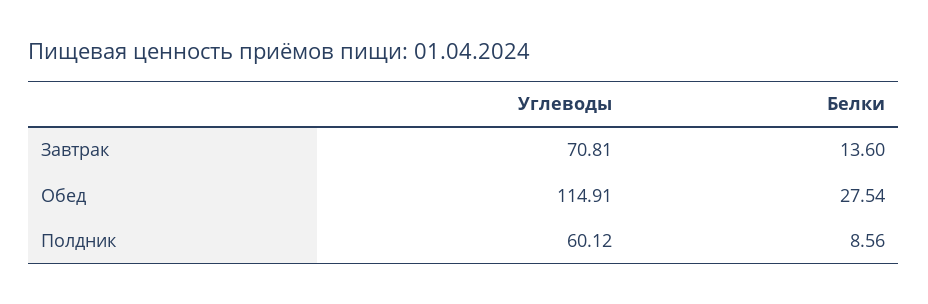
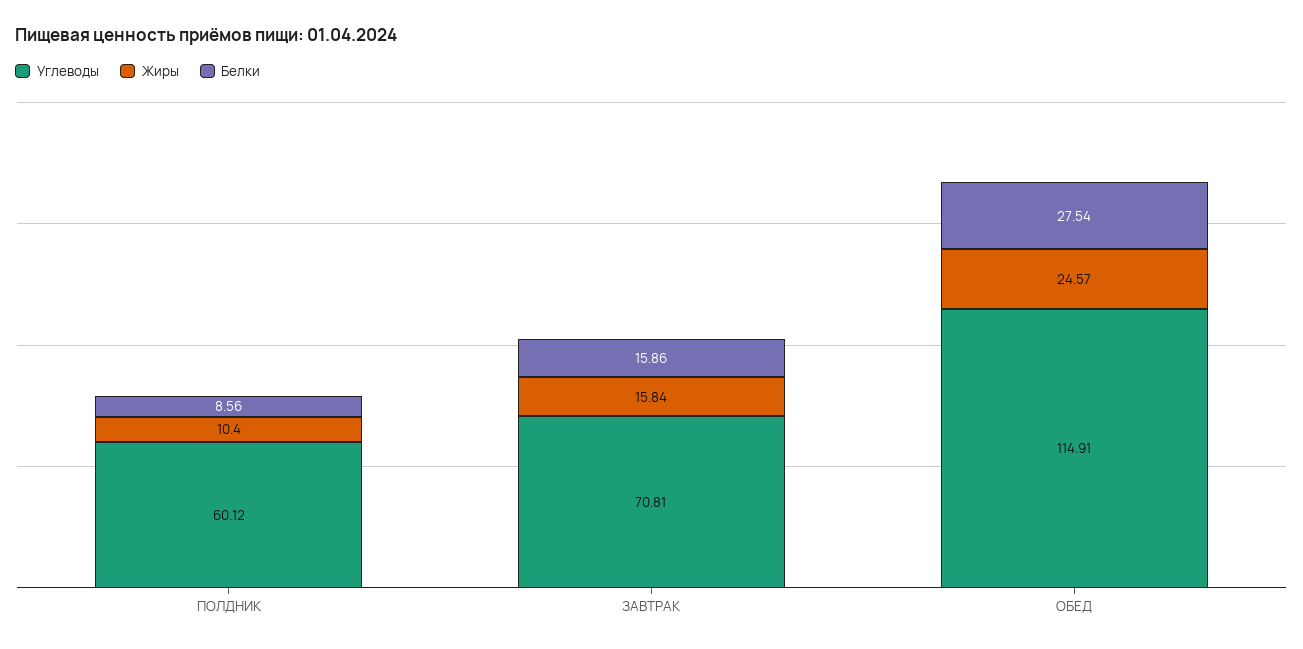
  {
    "Углеводы": {
      "Завтрак": 70.81,
      "Обед": 114.91,
      "Полдник": 60.12
    },
    "Белки": {
-     "Завтрак": 13.6,
+     "Завтрак": 15.86,
      "Обед": 27.54,
      "Полдник": 8.56
-   }
+   },
+   "Жиры": {
+     "Полдник": 10.4,
+     "Завтрак": 15.84,
+     "Обед": 24.57
+   }
  }

